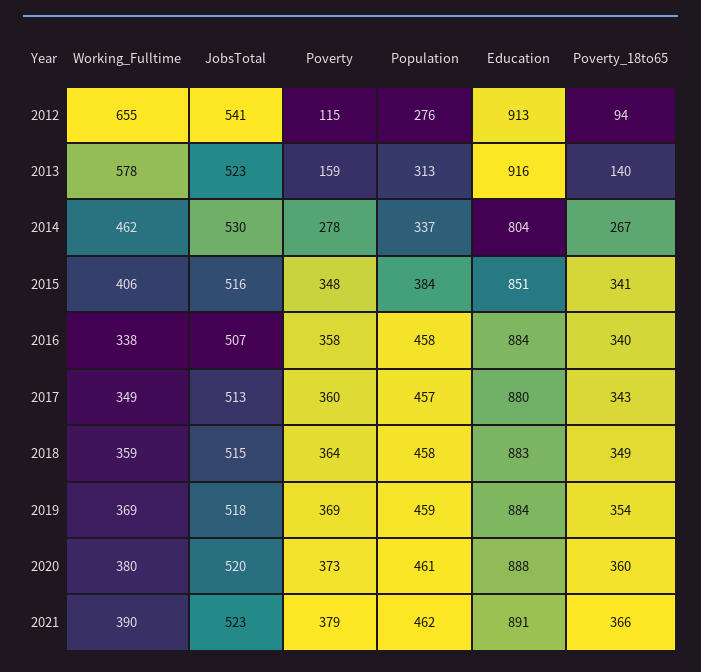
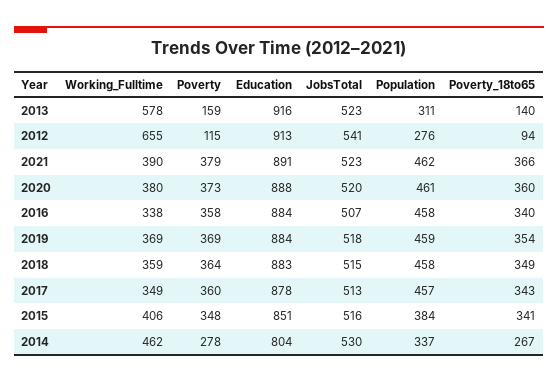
  {
    "Working_Fulltime": {
      "2012": 655,
      "2013": 578,
      "2014": 462,
      "2015": 406,
      "2016": 338,
      "2017": 349,
      "2018": 359,
      "2019": 369,
      "2020": 380,
      "2021": 390
    },
    "JobsTotal": {
      "2012": 541,
      "2013": 523,
      "2014": 530,
      "2015": 516,
      "2016": 507,
      "2017": 513,
      "2018": 515,
      "2019": 518,
      "2020": 520,
      "2021": 523
    },
    "Poverty": {
      "2012": 115,
      "2013": 159,
      "2014": 278,
      "2015": 348,
      "2016": 358,
      "2017": 360,
      "2018": 364,
      "2019": 369,
      "2020": 373,
      "2021": 379
    },
    "Population": {
      "2012": 276,
-     "2013": 313,
+     "2013": 311,
      "2014": 337,
      "2015": 384,
      "2016": 458,
      "2017": 457,
      "2018": 458,
      "2019": 459,
      "2020": 461,
      "2021": 462
    },
    "Education": {
      "2012": 913,
      "2013": 916,
      "2014": 804,
      "2015": 851,
      "2016": 884,
-     "2017": 880,
+     "2017": 878,
      "2018": 883,
      "2019": 884,
      "2020": 888,
      "2021": 891
    },
    "Poverty_18to65": {
      "2012": 94,
      "2013": 140,
      "2014": 267,
      "2015": 341,
      "2016": 340,
      "2017": 343,
      "2018": 349,
      "2019": 354,
      "2020": 360,
      "2021": 366
    }
  }

